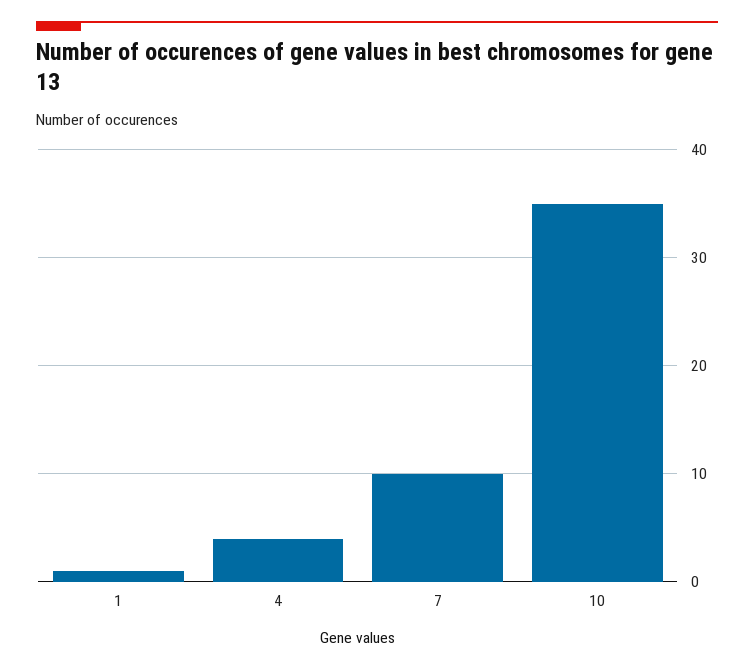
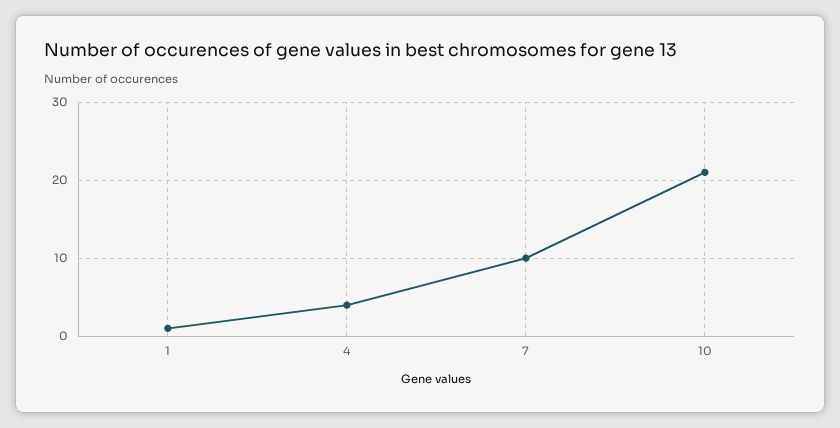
  {
    "1": 1,
    "4": 4,
    "7": 10,
-   "10": 35
+   "10": 21
  }

